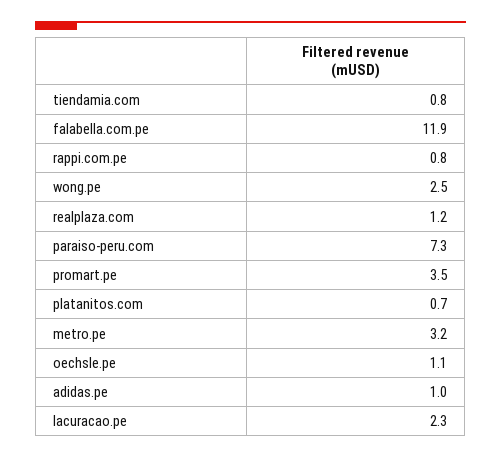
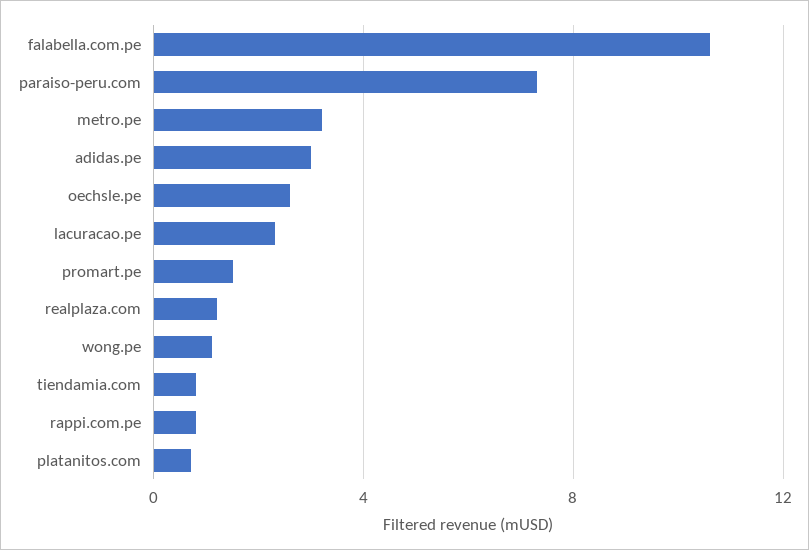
  {
    "tiendamia.com": 0.8,
-   "falabella.com.pe": 11.9,
+   "falabella.com.pe": 10.5,
    "rappi.com.pe": 0.8,
-   "wong.pe": 2.5,
+   "wong.pe": 1,
    "realplaza.com": 1.2,
    "paraiso-peru.com": 7.3,
-   "promart.pe": 3.5,
+   "promart.pe": 1.5,
    "platanitos.com": 0.7,
    "metro.pe": 3.2,
-   "oechsle.pe": 1.1,
+   "oechsle.pe": 2.5,
-   "adidas.pe": 1,
+   "adidas.pe": 3,
    "lacuracao.pe": 2.3
  }

